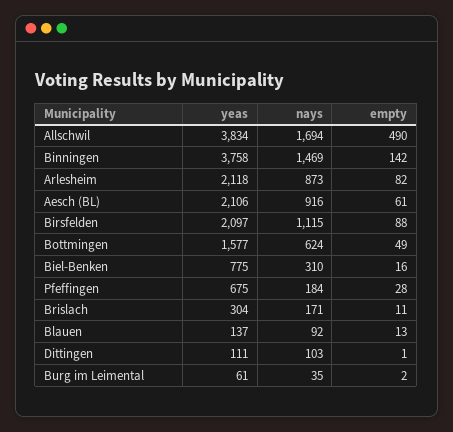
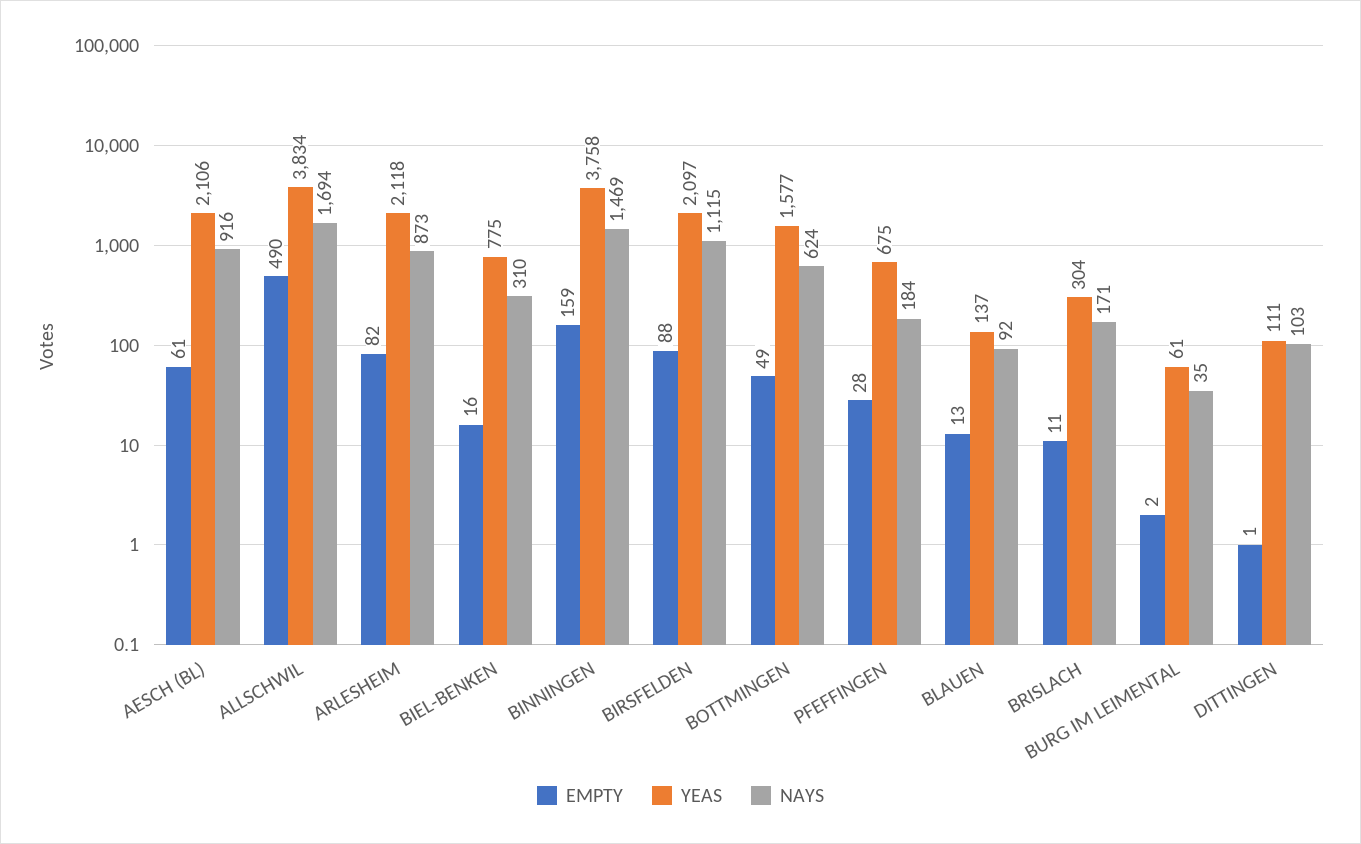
  {
    "yeas": {
      "Allschwil": 3834,
      "Binningen": 3758,
      "Arlesheim": 2118,
      "Aesch (BL)": 2106,
      "Birsfelden": 2097,
      "Bottmingen": 1577,
      "Biel-Benken": 775,
      "Pfeffingen": 675,
      "Brislach": 304,
      "Blauen": 137,
      "Dittingen": 111,
      "Burg im Leimental": 61
    },
    "nays": {
      "Allschwil": 1694,
      "Binningen": 1469,
      "Arlesheim": 873,
      "Aesch (BL)": 916,
      "Birsfelden": 1115,
      "Bottmingen": 624,
      "Biel-Benken": 310,
      "Pfeffingen": 184,
      "Brislach": 171,
      "Blauen": 92,
      "Dittingen": 103,
      "Burg im Leimental": 35
    },
    "empty": {
      "Allschwil": 490,
-     "Binningen": 142,
+     "Binningen": 159,
      "Arlesheim": 82,
      "Aesch (BL)": 61,
      "Birsfelden": 88,
      "Bottmingen": 49,
      "Biel-Benken": 16,
      "Pfeffingen": 28,
      "Brislach": 11,
      "Blauen": 13,
      "Dittingen": 1,
      "Burg im Leimental": 2
    }
  }

